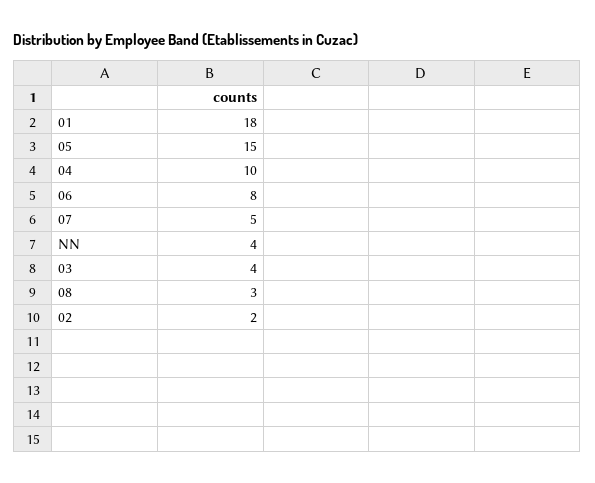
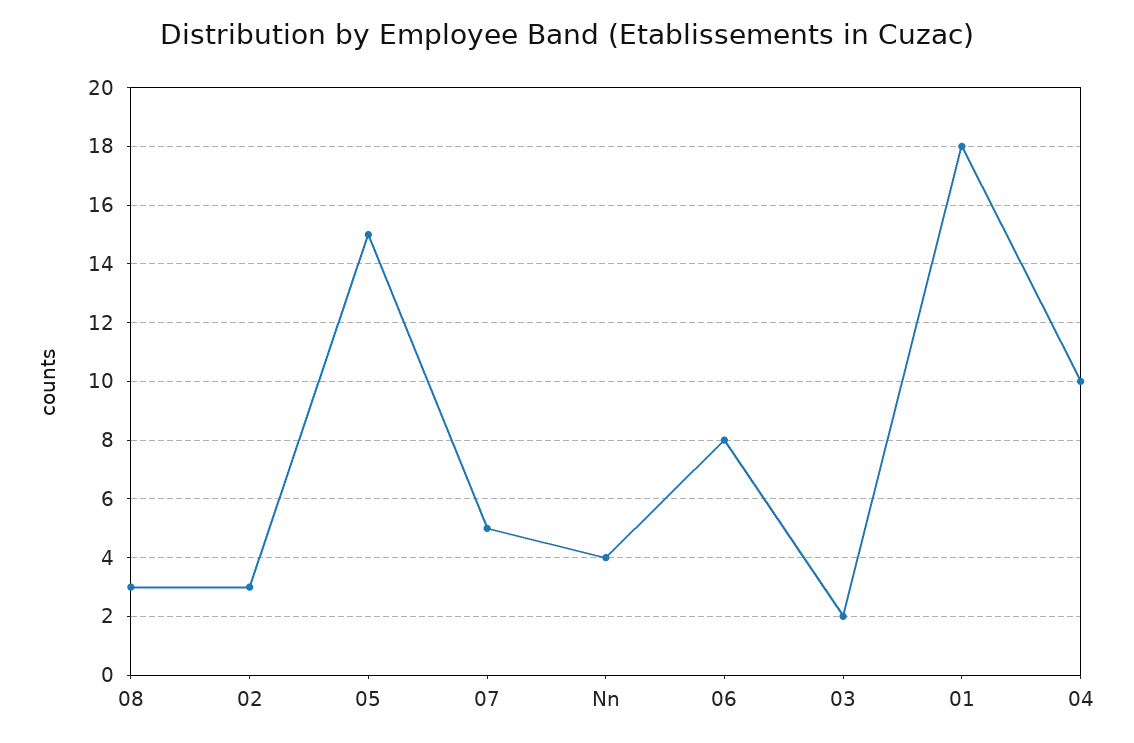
  {
    "01": 18,
    "05": 15,
    "04": 10,
    "06": 8,
    "07": 5,
    "NN": 4,
-   "03": 4,
+   "03": 2,
    "08": 3,
-   "02": 2
+   "02": 3
  }

